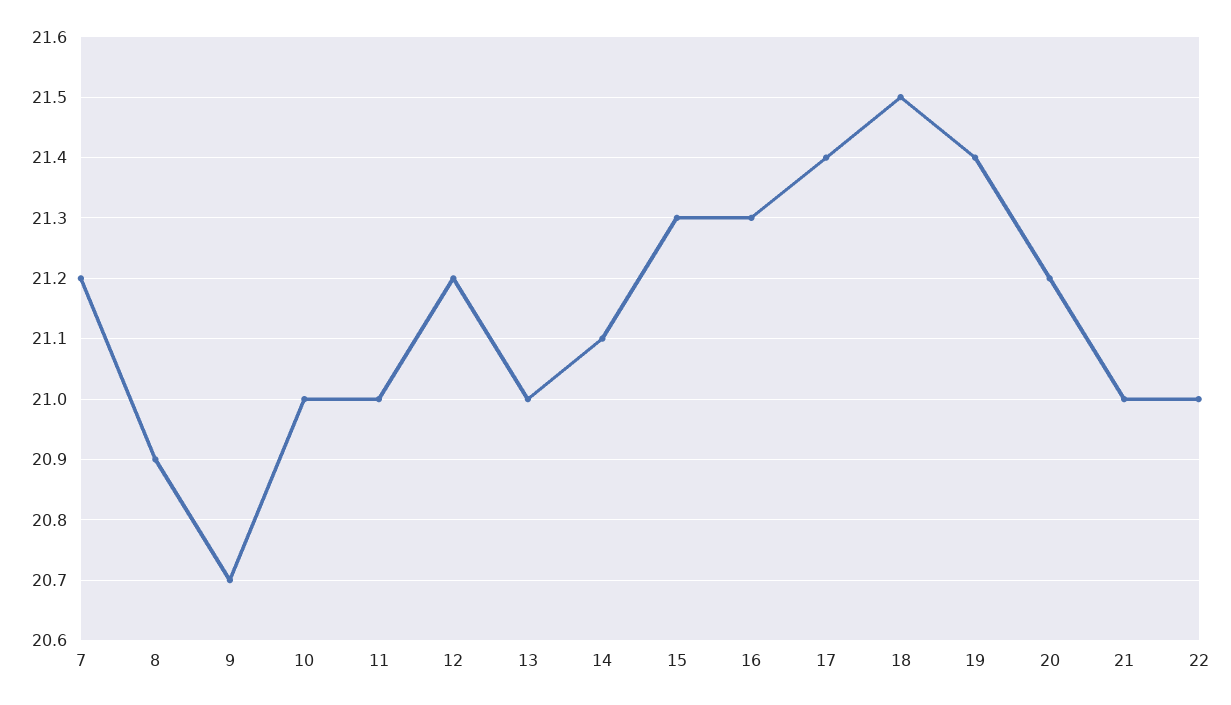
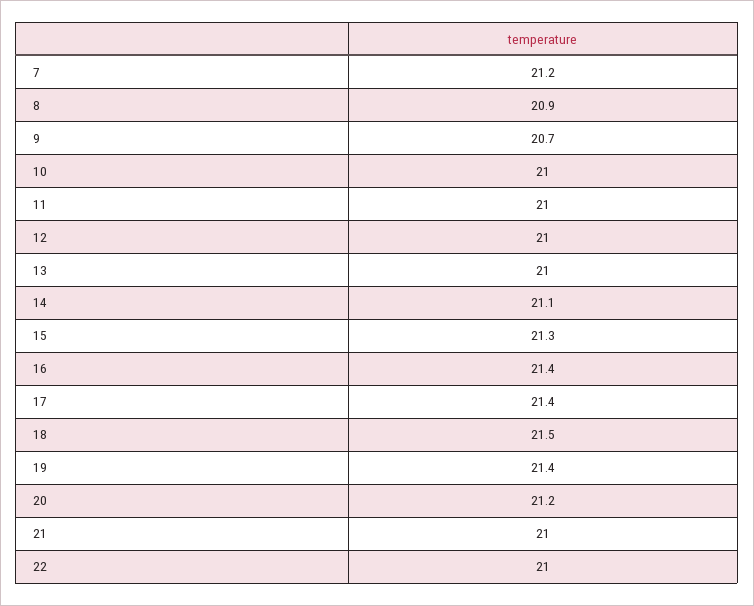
  {
    "7": 21.2,
    "8": 20.9,
    "9": 20.7,
    "10": 21,
    "11": 21,
-   "12": 21.2,
+   "12": 21,
    "13": 21,
    "14": 21.1,
    "15": 21.3,
-   "16": 21.3,
+   "16": 21.4,
    "17": 21.4,
    "18": 21.5,
    "19": 21.4,
    "20": 21.2,
    "21": 21,
    "22": 21
  }

